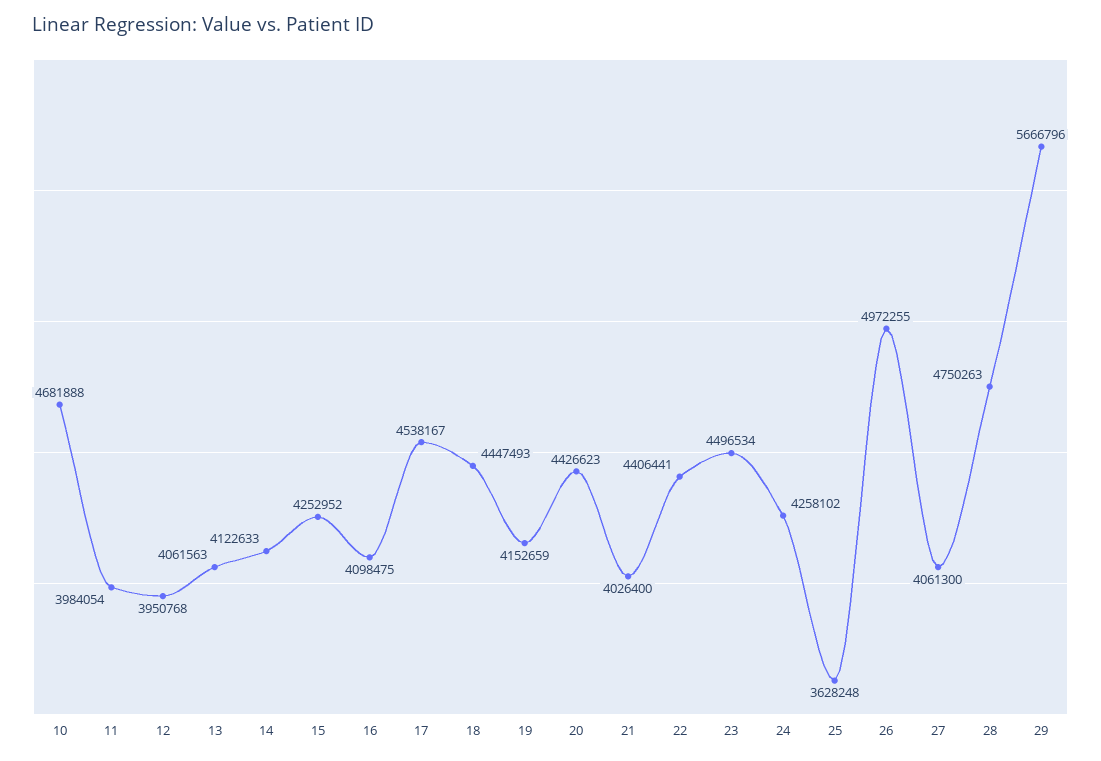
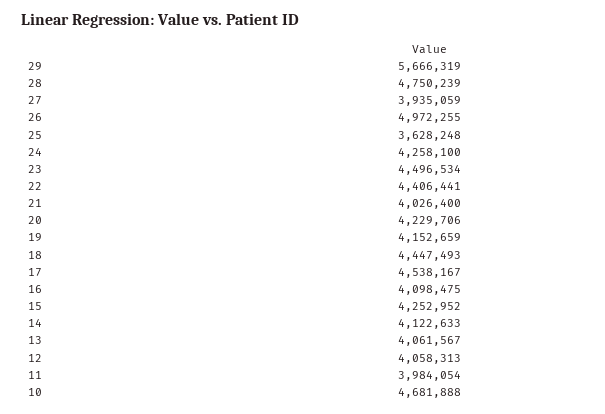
  {
    "10": 4681888,
    "11": 3984054,
-   "12": 3950768,
+   "12": 4058313,
-   "13": 4061563,
+   "13": 4061567,
    "14": 4122633,
    "15": 4252952,
    "16": 4098475,
    "17": 4538167,
    "18": 4447493,
    "19": 4152659,
-   "20": 4426623,
+   "20": 4229706,
    "21": 4026400,
    "22": 4406441,
    "23": 4496534,
-   "24": 4258102,
+   "24": 4258100,
    "25": 3628248,
    "26": 4972255,
-   "27": 4061300,
+   "27": 3935059,
-   "28": 4750263,
+   "28": 4750239,
-   "29": 5666796
+   "29": 5666319
  }

